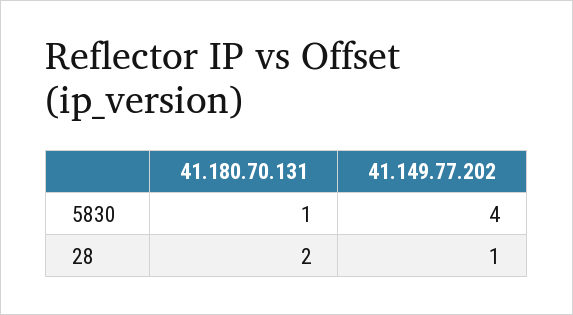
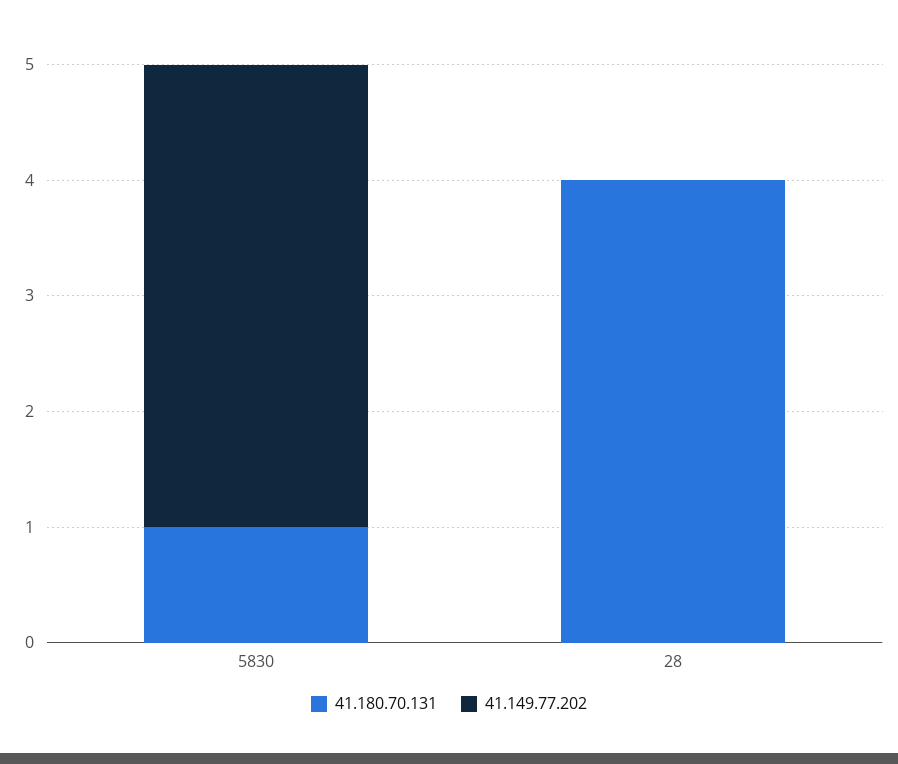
  {
    "41.180.70.131": {
      "5830": 1,
-     "28": 2
+     "28": 4
    },
    "41.149.77.202": {
      "5830": 4,
-     "28": 1
+     "28": 0
    }
  }

